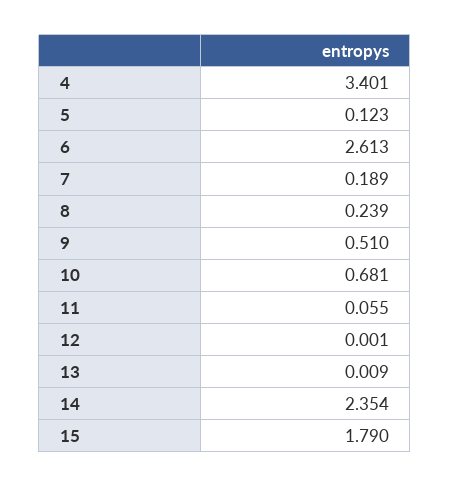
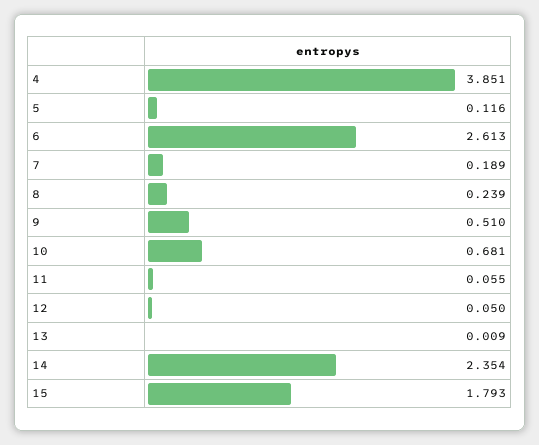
  {
-   "4": 3.401,
+   "4": 3.851,
-   "5": 0.123,
+   "5": 0.116,
    "6": 2.613,
    "7": 0.189,
    "8": 0.239,
    "9": 0.51,
    "10": 0.681,
    "11": 0.055,
-   "12": 0.001,
+   "12": 0.05,
    "13": 0.009,
    "14": 2.354,
-   "15": 1.79
+   "15": 1.793
  }

